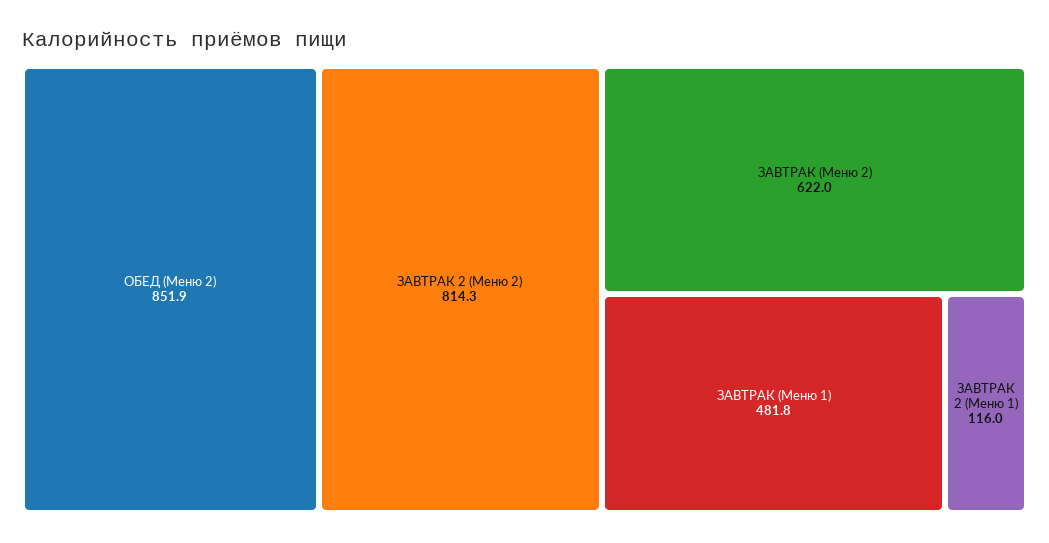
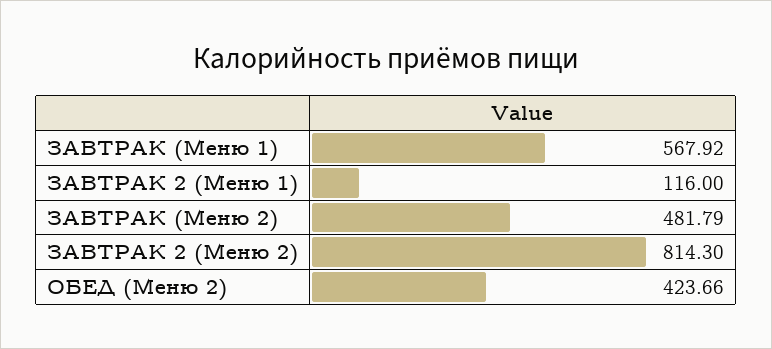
  {
-   "ОБЕД (Меню 2)": 851.9,
+   "ОБЕД (Меню 2)": 423.66,
    "ЗАВТРАК 2 (Меню 2)": 814.3,
-   "ЗАВТРАК (Меню 2)": 622,
+   "ЗАВТРАК (Меню 2)": 481.79,
-   "ЗАВТРАК (Меню 1)": 481.8,
+   "ЗАВТРАК (Меню 1)": 567.92,
    "ЗАВТРАК 2 (Меню 1)": 116
  }

